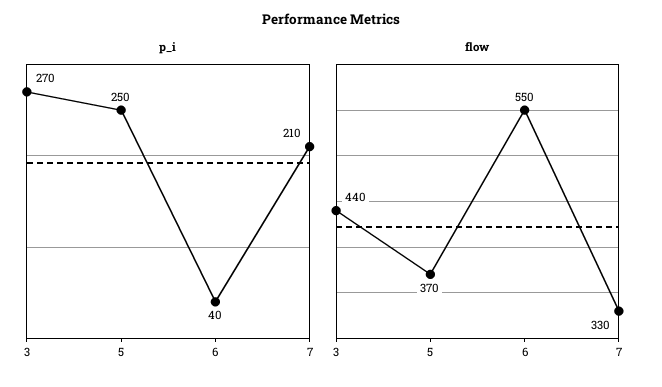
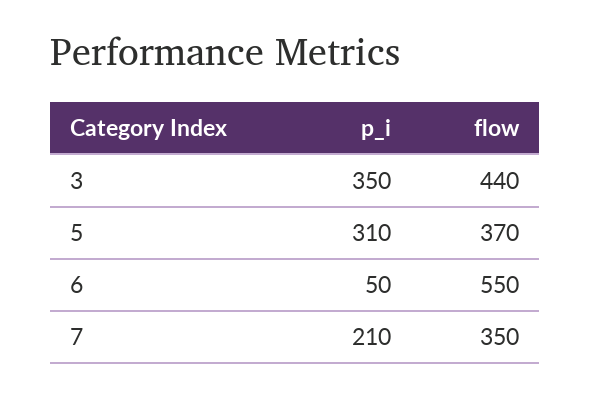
  {
    "p_i": {
-     "3": 270,
+     "3": 350,
-     "5": 250,
+     "5": 310,
-     "6": 40,
+     "6": 50,
      "7": 210
    },
    "flow": {
      "3": 440,
      "5": 370,
      "6": 550,
-     "7": 330
+     "7": 350
    }
  }

